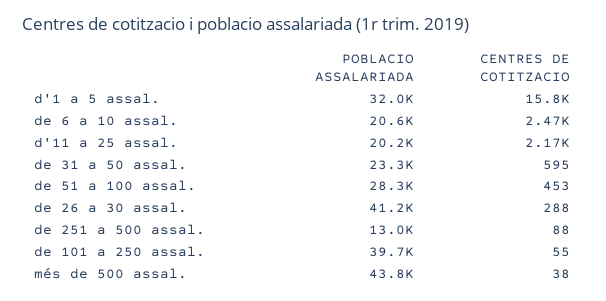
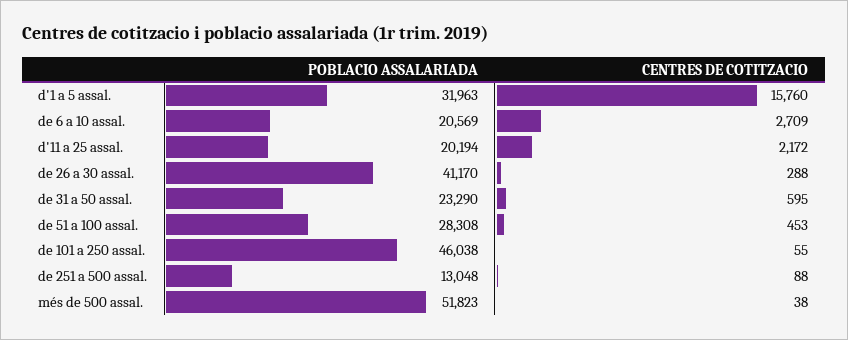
  {
    "POBLACIO ASSALARIADA": {
      "d'1 a 5 assal.": 31963,
      "de 6 a 10 assal.": 20569,
      "d'11 a 25 assal.": 20194,
      "de 31 a 50 assal.": 23290,
      "de 51 a 100 assal.": 28308,
      "de 26 a 30 assal.": 41170,
      "de 251 a 500 assal.": 13048,
-     "de 101 a 250 assal.": 39700,
+     "de 101 a 250 assal.": 46038,
-     "més de 500 assal.": 43800
+     "més de 500 assal.": 51823
    },
    "CENTRES DE COTITZACIO": {
      "d'1 a 5 assal.": 15760,
-     "de 6 a 10 assal.": 2470,
+     "de 6 a 10 assal.": 2709,
      "d'11 a 25 assal.": 2172,
      "de 31 a 50 assal.": 595,
      "de 51 a 100 assal.": 453,
      "de 26 a 30 assal.": 288,
      "de 251 a 500 assal.": 88,
      "de 101 a 250 assal.": 55,
      "més de 500 assal.": 38
    }
  }

